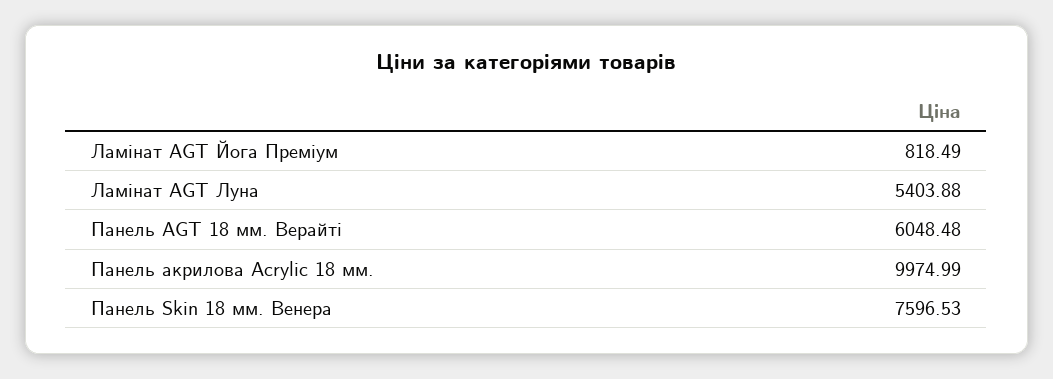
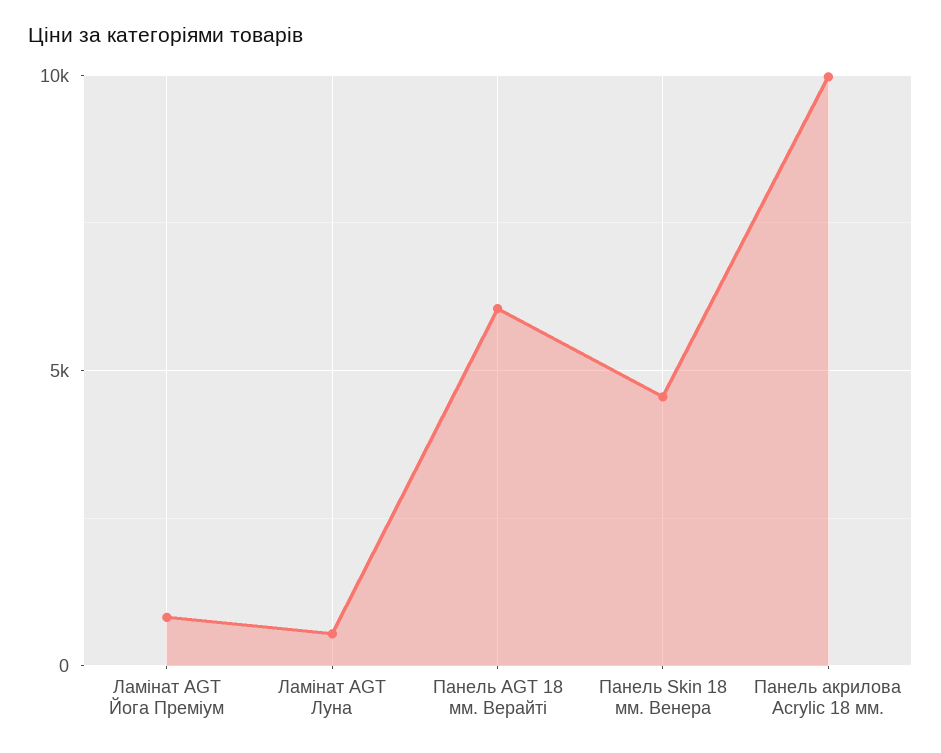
  {
    "Ламінат AGT Йога Преміум": 818.49,
-   "Ламінат AGT Луна": 5403.88,
+   "Ламінат AGT Луна": 500,
    "Панель AGT 18 мм. Верайті": 6048.48,
    "Панель акрилова Acrylic 18 мм.": 9974.99,
-   "Панель Skin 18 мм. Венера": 7596.53
+   "Панель Skin 18 мм. Венера": 4500
  }

